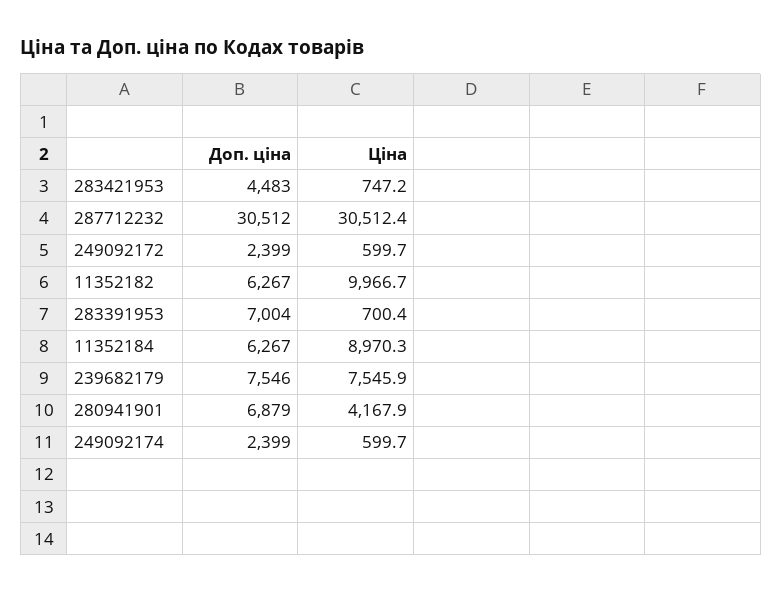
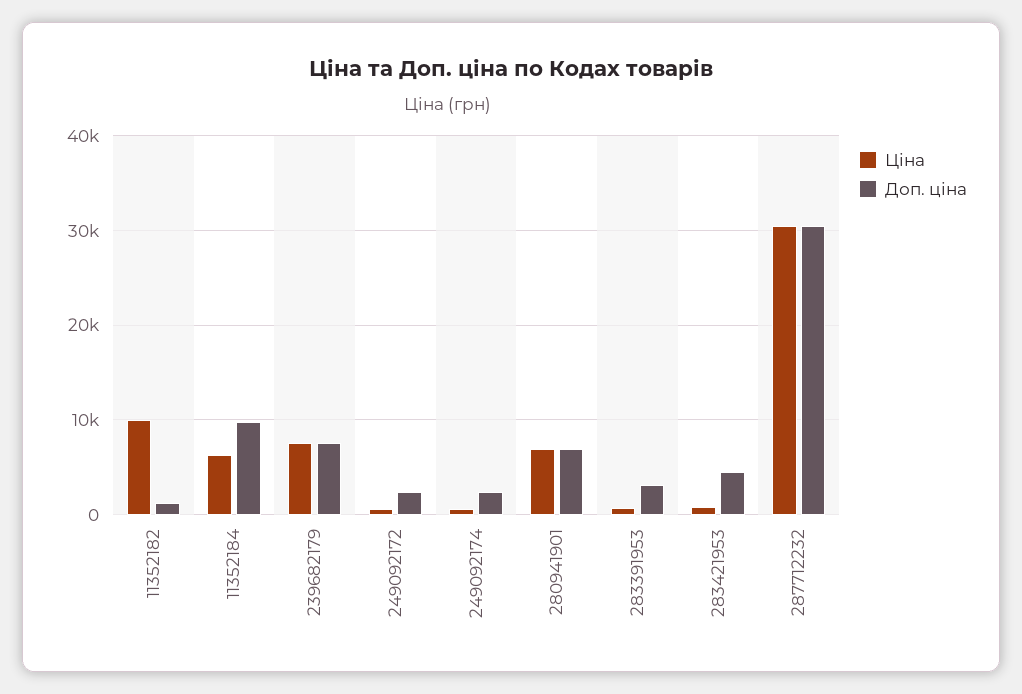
  {
    "Доп. ціна": {
      "283421953": 4483,
      "287712232": 30512,
      "249092172": 2399,
-     "11352182": 6267,
+     "11352182": 1000,
-     "283391953": 7004,
+     "283391953": 3000,
-     "11352184": 6267,
+     "11352184": 10000,
      "239682179": 7546,
      "280941901": 6879,
      "249092174": 2399
    },
    "Ціна": {
      "283421953": 747.2,
      "287712232": 30512.4,
      "249092172": 599.7,
      "11352182": 9966.7,
      "283391953": 700.4,
-     "11352184": 8970.3,
+     "11352184": 6000,
      "239682179": 7545.9,
-     "280941901": 4167.9,
+     "280941901": 7000,
      "249092174": 599.7
    }
  }

